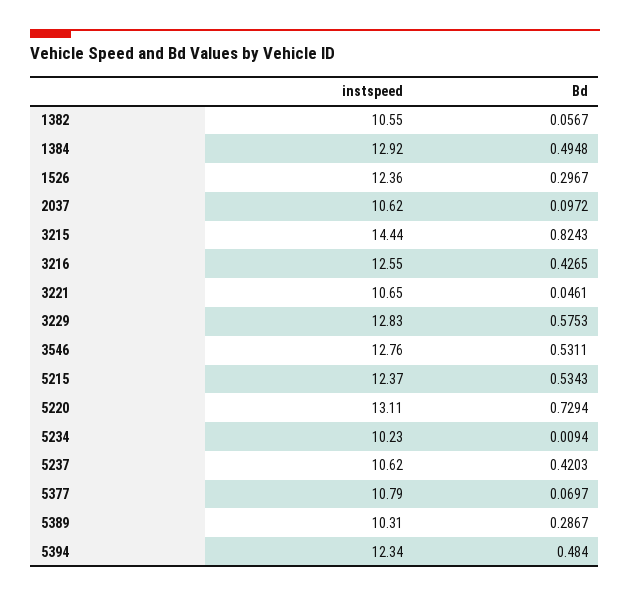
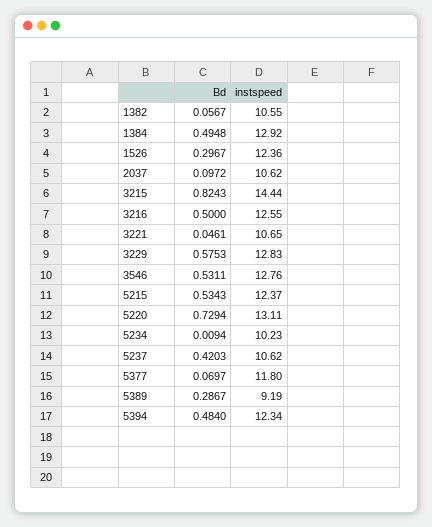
  {
    "instspeed": {
      "1382": 10.55,
      "1384": 12.92,
      "1526": 12.36,
      "2037": 10.62,
      "3215": 14.44,
      "3216": 12.55,
      "3221": 10.65,
      "3229": 12.83,
      "3546": 12.76,
      "5215": 12.37,
      "5220": 13.11,
      "5234": 10.23,
      "5237": 10.62,
-     "5377": 10.79,
+     "5377": 11.8,
-     "5389": 10.31,
+     "5389": 9.19,
      "5394": 12.34
    },
    "Bd": {
      "1382": 0.0567,
      "1384": 0.4948,
      "1526": 0.2967,
      "2037": 0.0972,
      "3215": 0.8243,
-     "3216": 0.4265,
+     "3216": 0.5,
      "3221": 0.0461,
      "3229": 0.5753,
      "3546": 0.5311,
      "5215": 0.5343,
      "5220": 0.7294,
      "5234": 0.0094,
      "5237": 0.4203,
      "5377": 0.0697,
      "5389": 0.2867,
      "5394": 0.484
    }
  }

